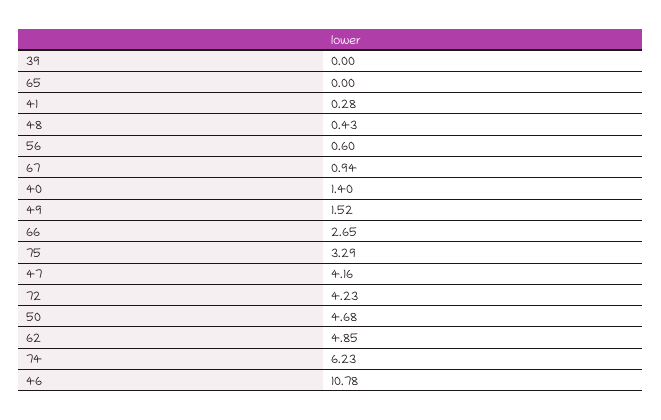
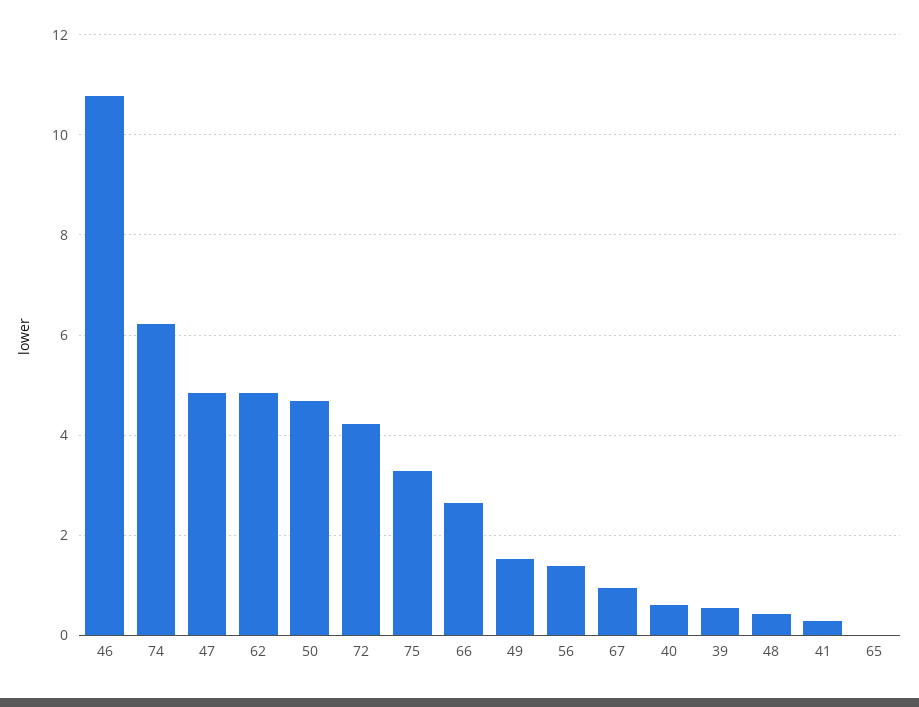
  {
-   "39": 0,
+   "39": 0.6,
    "65": 0,
    "41": 0.28,
    "48": 0.43,
-   "56": 0.6,
+   "56": 1.4,
    "67": 0.94,
-   "40": 1.4,
+   "40": 0.6,
    "49": 1.52,
    "66": 2.65,
    "75": 3.29,
-   "47": 4.16,
+   "47": 4.8,
    "72": 4.23,
    "50": 4.68,
    "62": 4.85,
    "74": 6.23,
    "46": 10.78
  }

